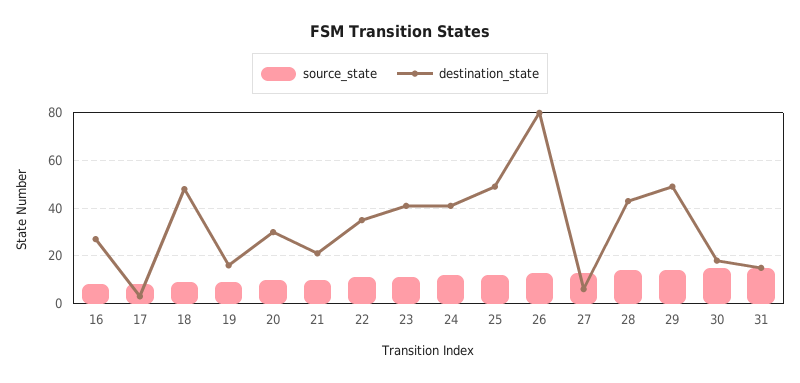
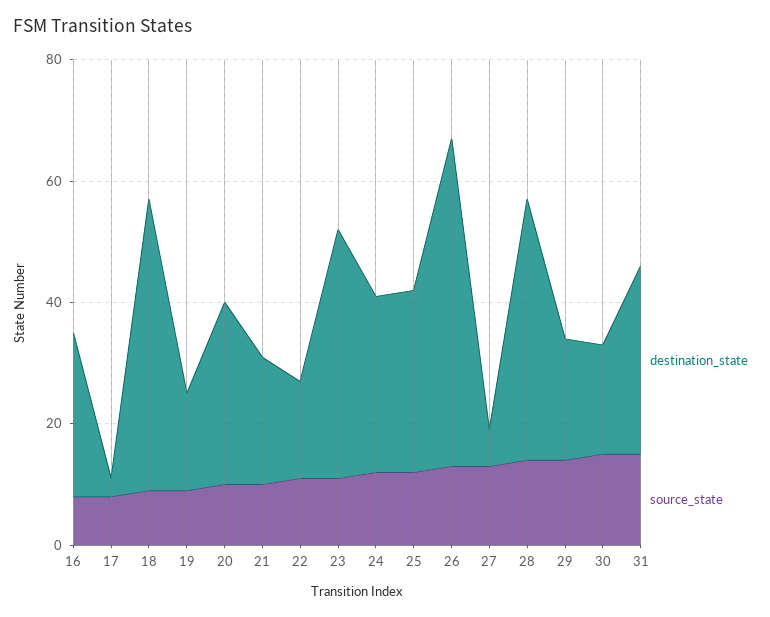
  {
    "source_state": {
      "16": 10,
      "17": 10,
      "18": 10,
      "19": 10,
      "20": 10,
      "21": 10,
      "22": 10,
      "23": 10,
      "24": 10,
      "25": 10,
      "26": 15,
      "27": 15,
      "28": 15,
      "29": 15,
      "30": 15,
      "31": 15
    },
    "destination_state": {
      "16": 25,
      "17": 5,
      "18": 50,
      "19": 15,
      "20": 30,
      "21": 20,
-     "22": 35,
+     "22": 15,
      "23": 40,
-     "24": 40,
+     "24": 30,
-     "25": 50,
+     "25": 30,
-     "26": 80,
+     "26": 55,
      "27": 5,
      "28": 45,
-     "29": 50,
+     "29": 20,
      "30": 20,
-     "31": 15
+     "31": 30
    }
  }

